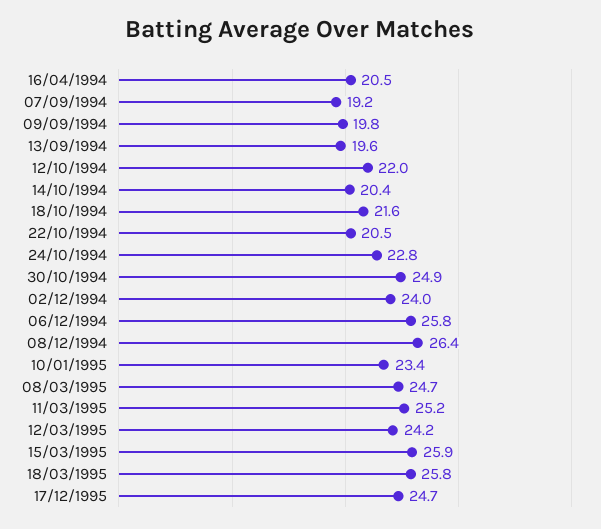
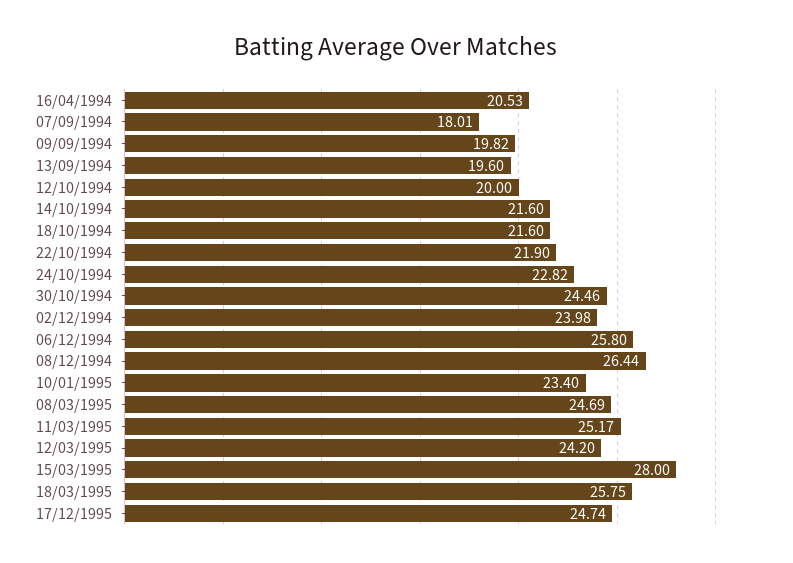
  {
    "16/04/1994": 20.53,
-   "07/09/1994": 19.2,
+   "07/09/1994": 18.01,
    "09/09/1994": 19.82,
    "13/09/1994": 19.6,
-   "12/10/1994": 22,
+   "12/10/1994": 20,
-   "14/10/1994": 20.4,
+   "14/10/1994": 21.6,
    "18/10/1994": 21.6,
-   "22/10/1994": 20.5,
+   "22/10/1994": 21.9,
    "24/10/1994": 22.82,
-   "30/10/1994": 24.9,
+   "30/10/1994": 24.46,
    "02/12/1994": 23.98,
    "06/12/1994": 25.8,
    "08/12/1994": 26.44,
    "10/01/1995": 23.4,
    "08/03/1995": 24.69,
    "11/03/1995": 25.17,
    "12/03/1995": 24.2,
-   "15/03/1995": 25.9,
+   "15/03/1995": 28,
    "18/03/1995": 25.75,
    "17/12/1995": 24.74
  }

